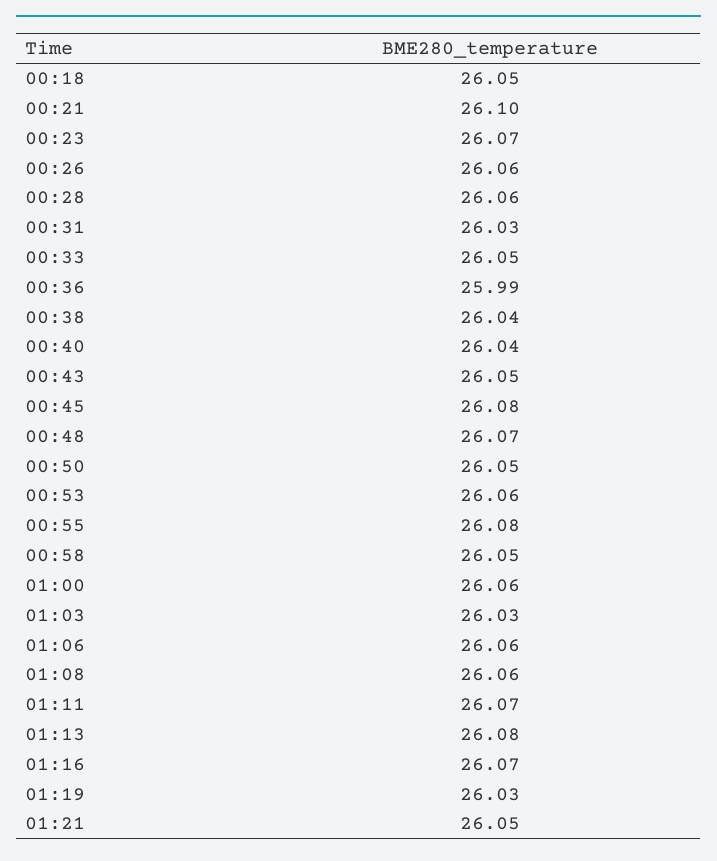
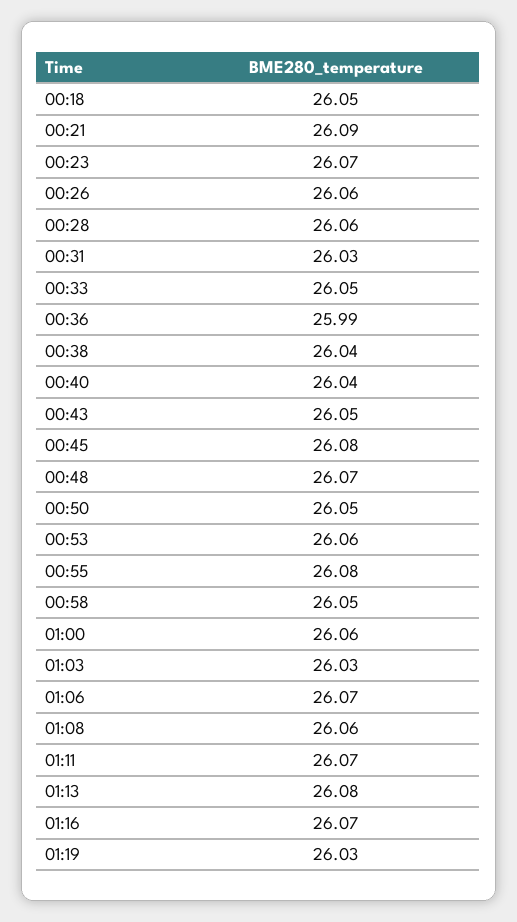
  {
    "00:18": 26.05,
-   "00:21": 26.1,
+   "00:21": 26.09,
    "00:23": 26.07,
    "00:26": 26.06,
    "00:28": 26.06,
    "00:31": 26.03,
    "00:33": 26.05,
    "00:36": 25.99,
    "00:38": 26.04,
    "00:40": 26.04,
    "00:43": 26.05,
    "00:45": 26.08,
    "00:48": 26.07,
    "00:50": 26.05,
    "00:53": 26.06,
    "00:55": 26.08,
    "00:58": 26.05,
    "01:00": 26.06,
    "01:03": 26.03,
-   "01:06": 26.06,
+   "01:06": 26.07,
    "01:08": 26.06,
    "01:11": 26.07,
    "01:13": 26.08,
    "01:16": 26.07,
-   "01:19": 26.03,
+   "01:19": 26.03
-   "01:21": 26.05
  }

